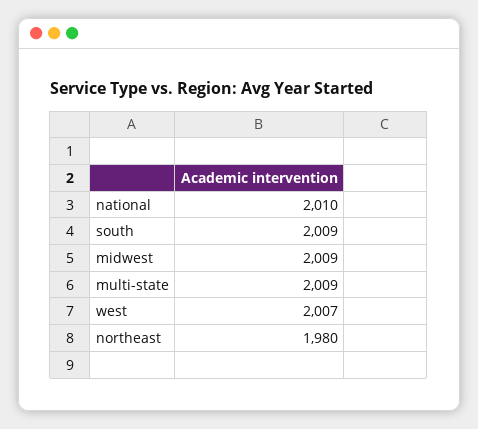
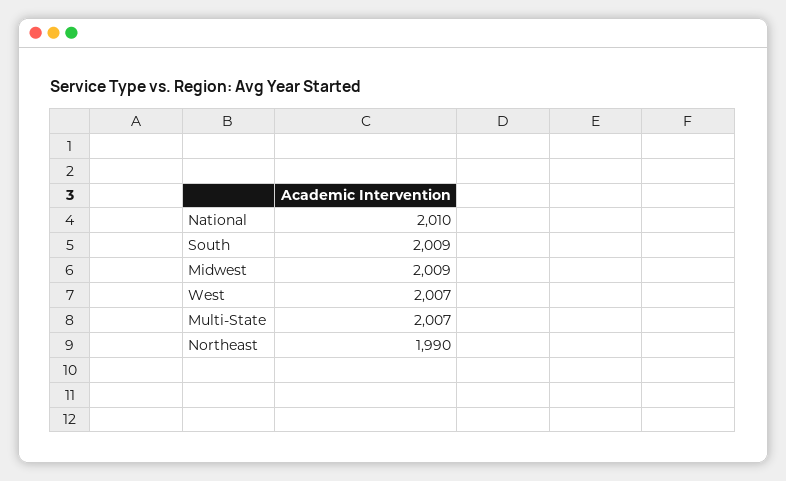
  {
    "national": 2010,
    "south": 2009,
    "midwest": 2009,
-   "multi-state": 2009,
+   "multi-state": 2007,
    "west": 2007,
-   "northeast": 1980
+   "northeast": 1990
  }

